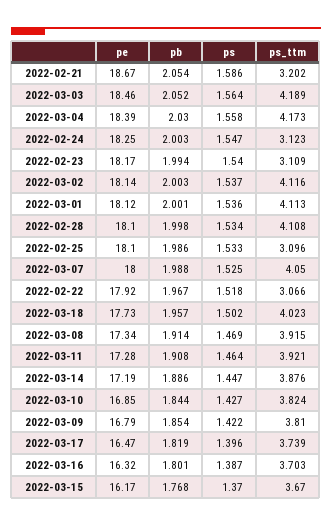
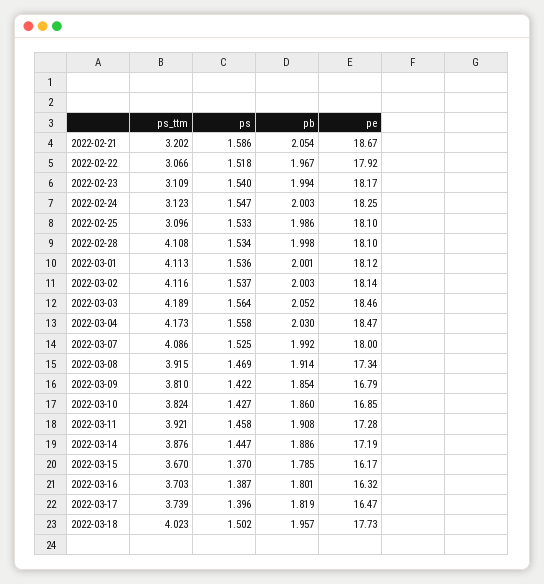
  {
    "pe": {
      "2022-02-21": 18.67,
      "2022-03-03": 18.46,
-     "2022-03-04": 18.39,
+     "2022-03-04": 18.47,
      "2022-02-24": 18.25,
      "2022-02-23": 18.17,
      "2022-03-02": 18.14,
      "2022-03-01": 18.12,
      "2022-02-28": 18.1,
      "2022-02-25": 18.1,
      "2022-03-07": 18,
      "2022-02-22": 17.92,
      "2022-03-18": 17.73,
      "2022-03-08": 17.34,
      "2022-03-11": 17.28,
      "2022-03-14": 17.19,
      "2022-03-10": 16.85,
      "2022-03-09": 16.79,
      "2022-03-17": 16.47,
      "2022-03-16": 16.32,
      "2022-03-15": 16.17
    },
    "pb": {
      "2022-02-21": 2.054,
      "2022-03-03": 2.052,
      "2022-03-04": 2.03,
      "2022-02-24": 2.003,
      "2022-02-23": 1.994,
      "2022-03-02": 2.003,
      "2022-03-01": 2.001,
      "2022-02-28": 1.998,
      "2022-02-25": 1.986,
-     "2022-03-07": 1.988,
+     "2022-03-07": 1.992,
      "2022-02-22": 1.967,
      "2022-03-18": 1.957,
      "2022-03-08": 1.914,
      "2022-03-11": 1.908,
      "2022-03-14": 1.886,
-     "2022-03-10": 1.844,
+     "2022-03-10": 1.86,
      "2022-03-09": 1.854,
      "2022-03-17": 1.819,
      "2022-03-16": 1.801,
-     "2022-03-15": 1.768
+     "2022-03-15": 1.785
    },
    "ps": {
      "2022-02-21": 1.586,
      "2022-03-03": 1.564,
      "2022-03-04": 1.558,
      "2022-02-24": 1.547,
      "2022-02-23": 1.54,
      "2022-03-02": 1.537,
      "2022-03-01": 1.536,
      "2022-02-28": 1.534,
      "2022-02-25": 1.533,
      "2022-03-07": 1.525,
      "2022-02-22": 1.518,
      "2022-03-18": 1.502,
      "2022-03-08": 1.469,
-     "2022-03-11": 1.464,
+     "2022-03-11": 1.458,
      "2022-03-14": 1.447,
      "2022-03-10": 1.427,
      "2022-03-09": 1.422,
      "2022-03-17": 1.396,
      "2022-03-16": 1.387,
      "2022-03-15": 1.37
    },
    "ps_ttm": {
      "2022-02-21": 3.202,
      "2022-03-03": 4.189,
      "2022-03-04": 4.173,
      "2022-02-24": 3.123,
      "2022-02-23": 3.109,
      "2022-03-02": 4.116,
      "2022-03-01": 4.113,
      "2022-02-28": 4.108,
      "2022-02-25": 3.096,
-     "2022-03-07": 4.05,
+     "2022-03-07": 4.086,
      "2022-02-22": 3.066,
      "2022-03-18": 4.023,
      "2022-03-08": 3.915,
      "2022-03-11": 3.921,
      "2022-03-14": 3.876,
      "2022-03-10": 3.824,
      "2022-03-09": 3.81,
      "2022-03-17": 3.739,
      "2022-03-16": 3.703,
      "2022-03-15": 3.67
    }
  }

